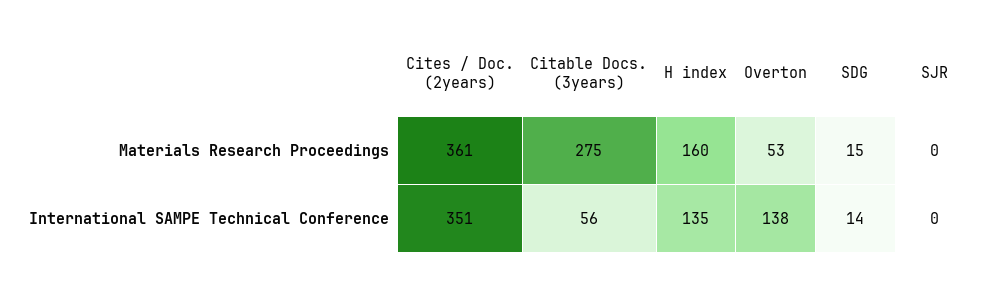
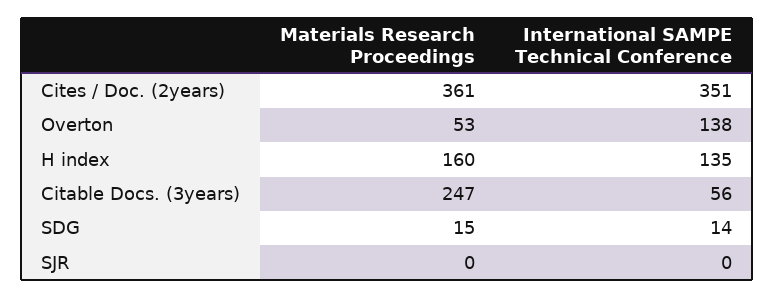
  {
    "Cites / Doc. (2years)": {
      "Materials Research Proceedings": 361,
      "International SAMPE Technical Conference": 351
    },
    "Citable Docs. (3years)": {
-     "Materials Research Proceedings": 275,
+     "Materials Research Proceedings": 247,
      "International SAMPE Technical Conference": 56
    },
    "H index": {
      "Materials Research Proceedings": 160,
      "International SAMPE Technical Conference": 135
    },
    "Overton": {
      "Materials Research Proceedings": 53,
      "International SAMPE Technical Conference": 138
    },
    "SDG": {
      "Materials Research Proceedings": 15,
      "International SAMPE Technical Conference": 14
    },
    "SJR": {
      "Materials Research Proceedings": 0,
      "International SAMPE Technical Conference": 0
    }
  }

